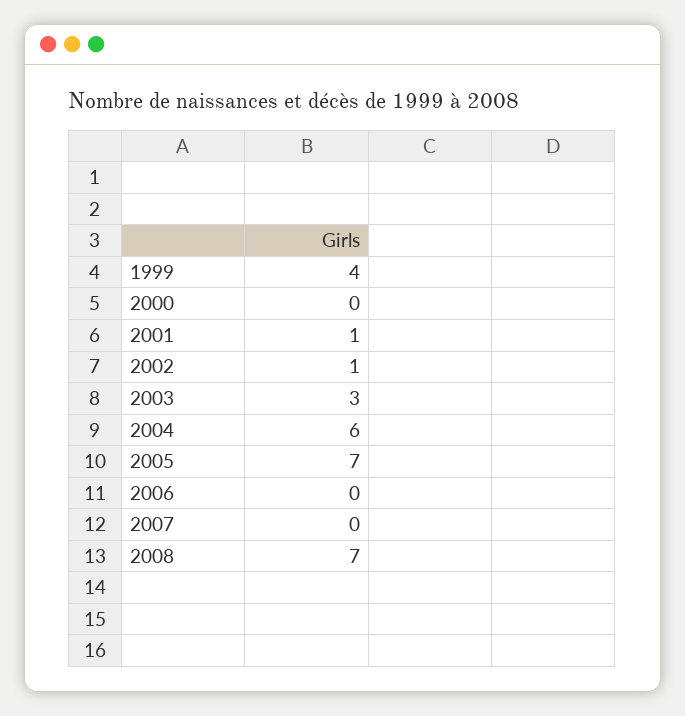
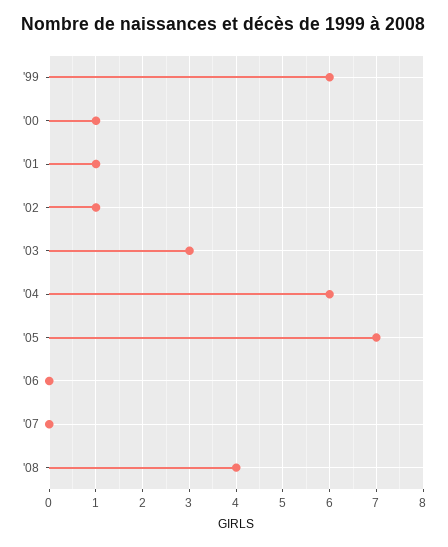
  {
-   "1999": 4,
+   "1999": 6,
-   "2000": 0,
+   "2000": 1,
    "2001": 1,
    "2002": 1,
    "2003": 3,
    "2004": 6,
    "2005": 7,
    "2006": 0,
    "2007": 0,
-   "2008": 7
+   "2008": 4
  }

